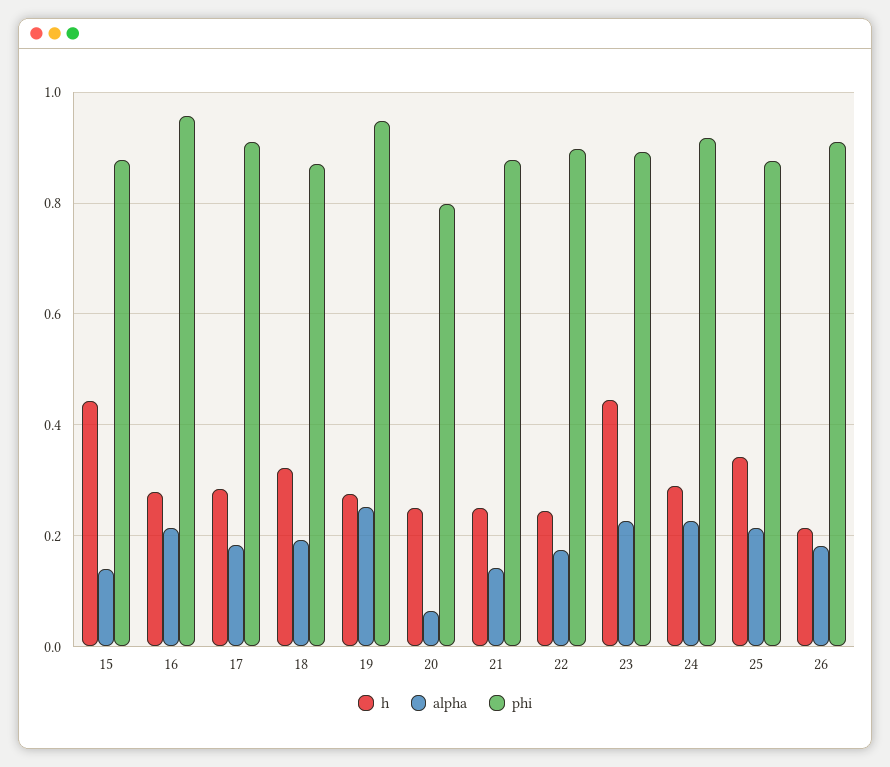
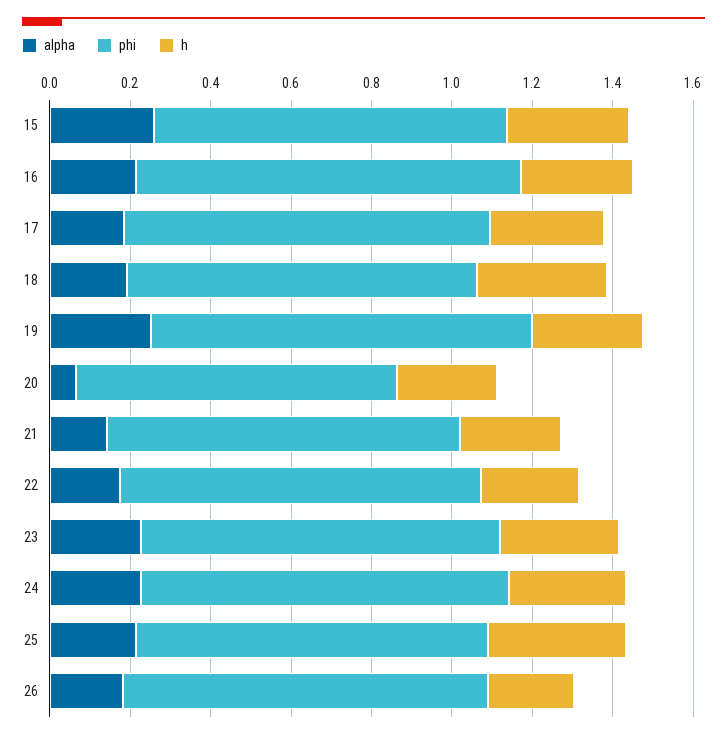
  {
    "h": {
-     "15": 0.44,
+     "15": 0.3,
      "16": 0.28,
      "17": 0.28,
      "18": 0.32,
      "19": 0.28,
      "20": 0.24,
      "21": 0.26,
      "22": 0.24,
-     "23": 0.44,
+     "23": 0.3,
      "24": 0.3,
      "25": 0.34,
      "26": 0.22
    },
    "alpha": {
-     "15": 0.14,
+     "15": 0.25,
      "16": 0.22,
      "17": 0.18,
      "18": 0.2,
      "19": 0.26,
      "20": 0.06,
      "21": 0.14,
      "22": 0.18,
      "23": 0.22,
      "24": 0.22,
      "25": 0.22,
      "26": 0.18
    },
    "phi": {
      "15": 0.88,
      "16": 0.96,
      "17": 0.9,
      "18": 0.88,
      "19": 0.94,
      "20": 0.8,
      "21": 0.88,
      "22": 0.9,
      "23": 0.9,
      "24": 0.92,
      "25": 0.88,
      "26": 0.92
    }
  }

